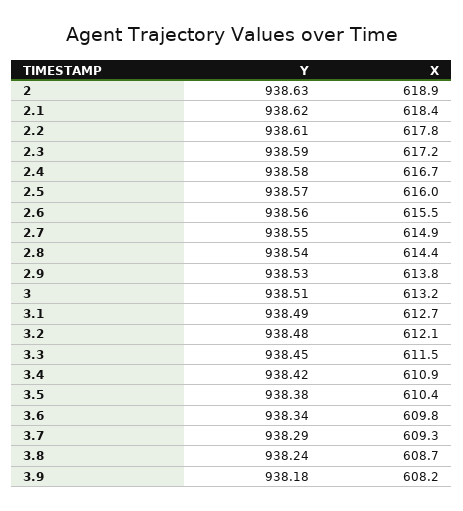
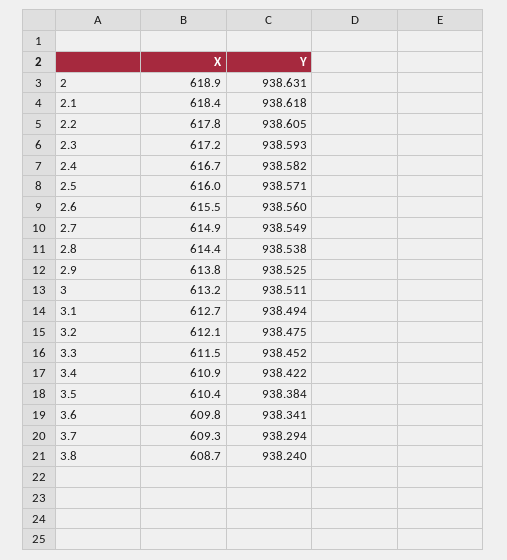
  {
    "Y": {
      "2": 938.631,
      "2.1": 938.618,
      "2.2": 938.605,
      "2.3": 938.593,
      "2.4": 938.582,
      "2.5": 938.571,
      "2.6": 938.56,
      "2.7": 938.549,
      "2.8": 938.538,
      "2.9": 938.525,
      "3": 938.511,
      "3.1": 938.494,
      "3.2": 938.475,
      "3.3": 938.452,
      "3.4": 938.422,
      "3.5": 938.384,
      "3.6": 938.341,
      "3.7": 938.294,
-     "3.8": 938.24,
+     "3.8": 938.24
-     "3.9": 938.18
    },
    "X": {
      "2": 618.9,
      "2.1": 618.4,
      "2.2": 617.8,
      "2.3": 617.2,
      "2.4": 616.7,
      "2.5": 616,
      "2.6": 615.5,
      "2.7": 614.9,
      "2.8": 614.4,
      "2.9": 613.8,
      "3": 613.2,
      "3.1": 612.7,
      "3.2": 612.1,
      "3.3": 611.5,
      "3.4": 610.9,
      "3.5": 610.4,
      "3.6": 609.8,
      "3.7": 609.3,
-     "3.8": 608.7,
+     "3.8": 608.7
-     "3.9": 608.2
    }
  }

